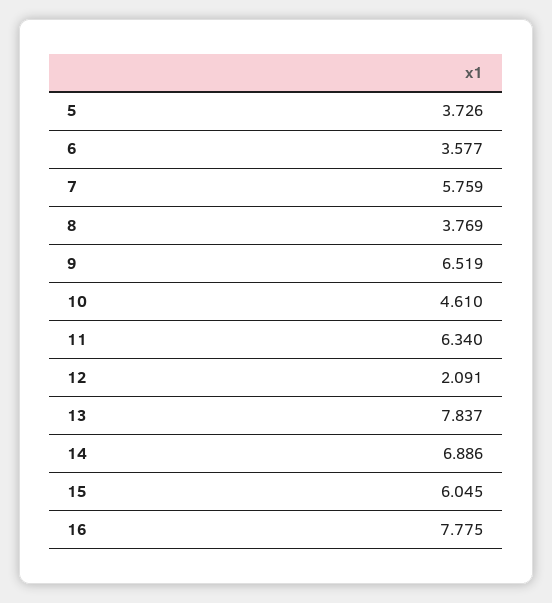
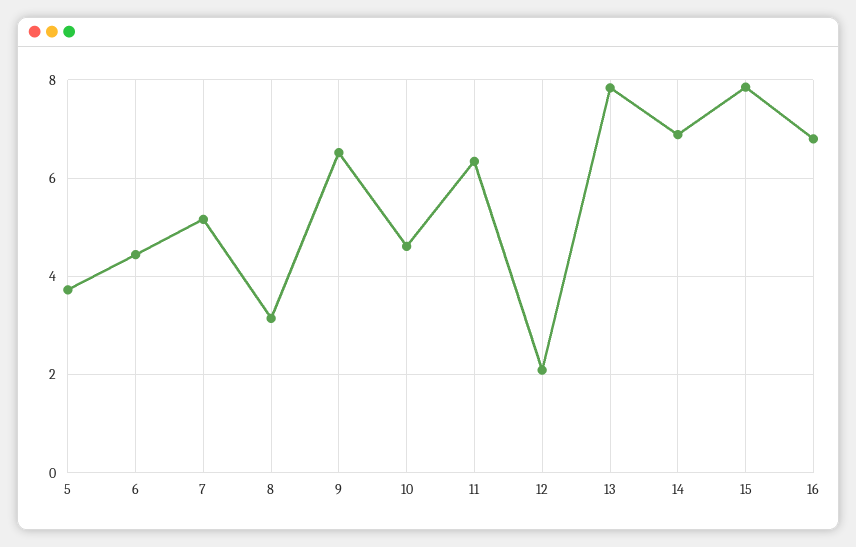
  {
    "5": 3.726,
-   "6": 3.577,
+   "6": 4.4,
-   "7": 5.759,
+   "7": 5.2,
-   "8": 3.769,
+   "8": 3.2,
    "9": 6.519,
    "10": 4.61,
    "11": 6.34,
    "12": 2.091,
    "13": 7.837,
    "14": 6.886,
-   "15": 6.045,
+   "15": 7.8,
-   "16": 7.775
+   "16": 6.8
  }

